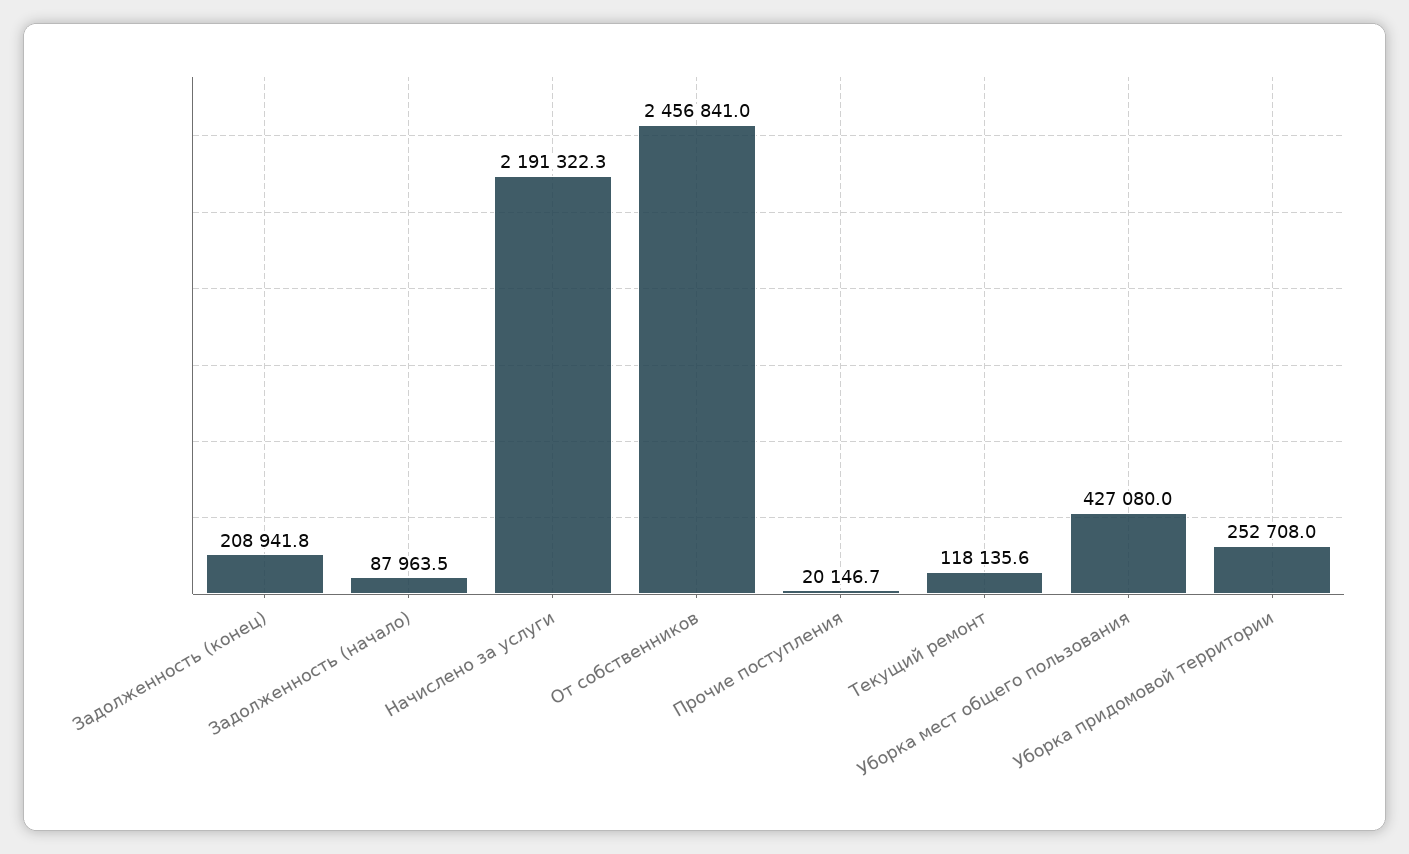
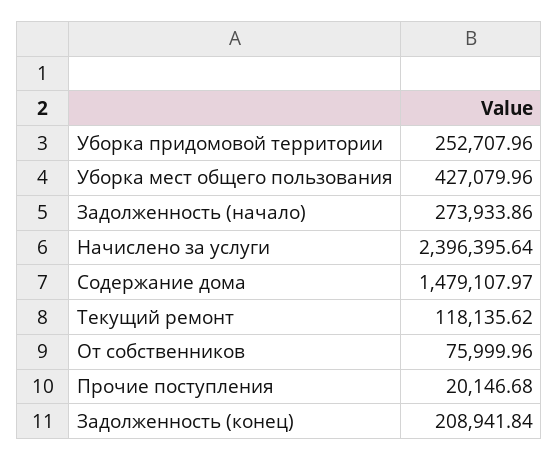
  {
    "Задолженность (конец)": 208941.84,
-   "Задолженность (начало)": 87963.5,
+   "Задолженность (начало)": 273933.86,
-   "Начислено за услуги": 2191322.3,
+   "Начислено за услуги": 2396395.64,
-   "От собственников": 2456841,
+   "От собственников": 75999.96,
    "Прочие поступления": 20146.68,
    "Текущий ремонт": 118135.62,
    "Уборка мест общего пользования": 427079.96,
-   "Уборка придомовой территории": 252707.96
+   "Уборка придомовой территории": 252707.96,
+   "Содержание дома": 1479107.97
  }

